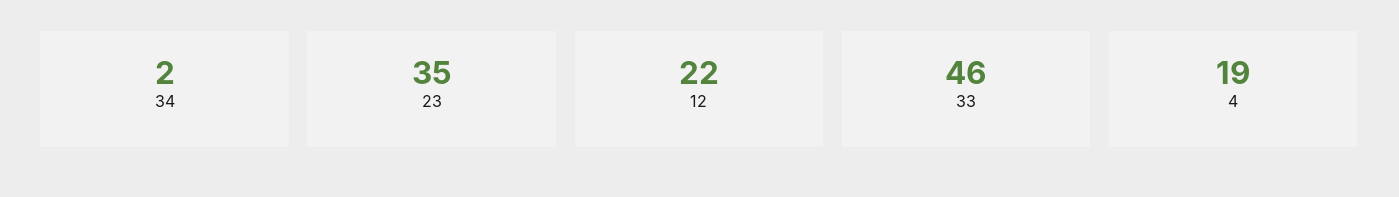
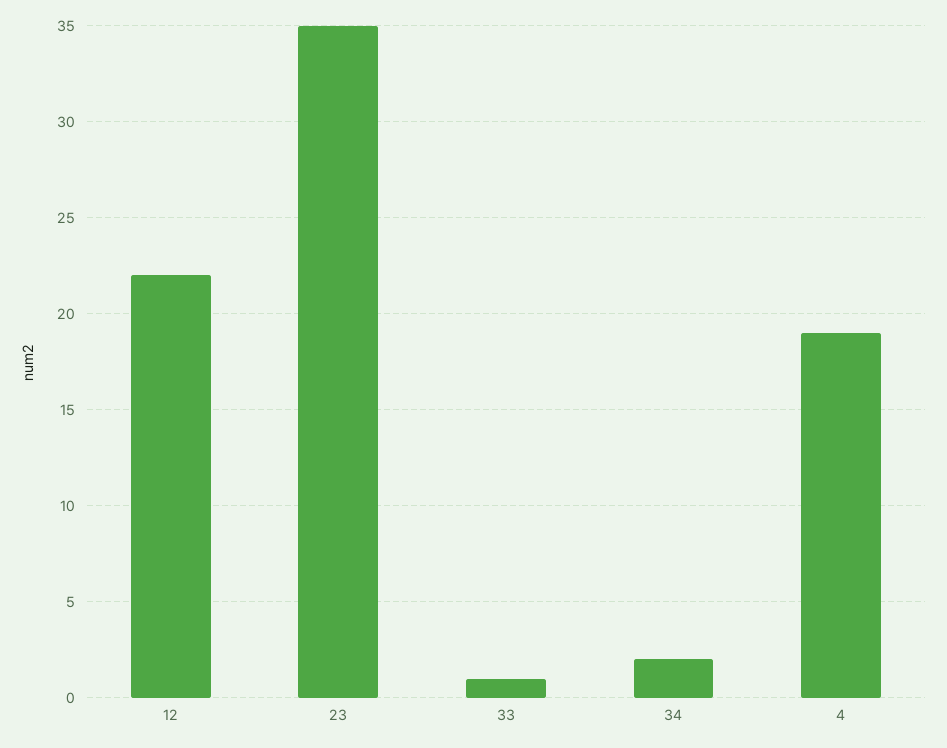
  {
    "34": 2,
    "23": 35,
    "12": 22,
-   "33": 46,
+   "33": 1,
    "4": 19
  }

